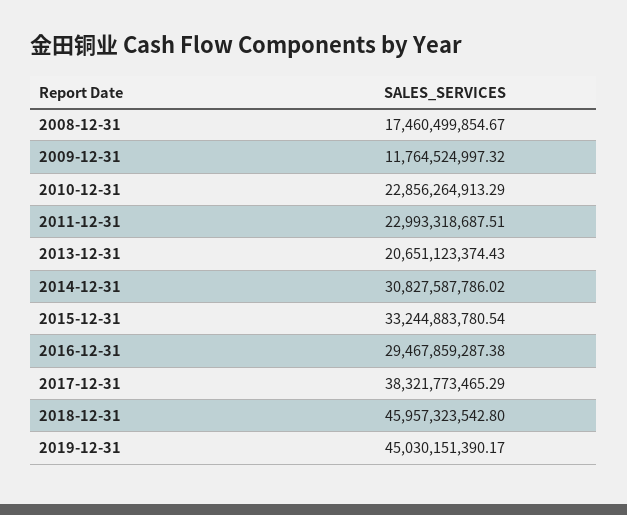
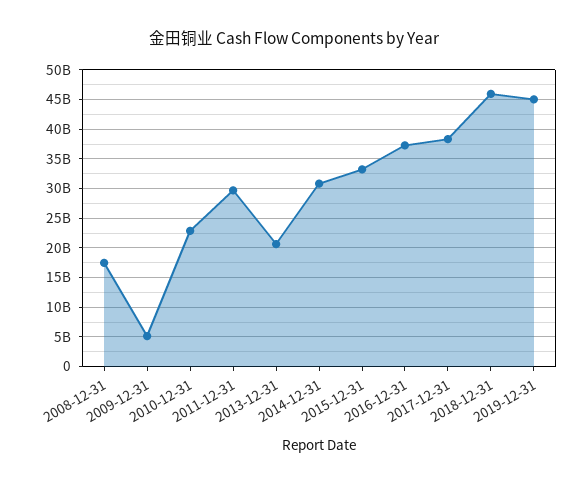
  {
    "2008-12-31": 17460499854.67,
-   "2009-12-31": 11764524997.32,
+   "2009-12-31": 5000000000,
    "2010-12-31": 22856264913.29,
-   "2011-12-31": 22993318687.51,
+   "2011-12-31": 30000000000,
    "2013-12-31": 20651123374.43,
    "2014-12-31": 30827587786.02,
    "2015-12-31": 33244883780.54,
-   "2016-12-31": 29467859287.38,
+   "2016-12-31": 37500000000,
    "2017-12-31": 38321773465.29,
    "2018-12-31": 45957323542.8,
    "2019-12-31": 45030151390.17
  }

